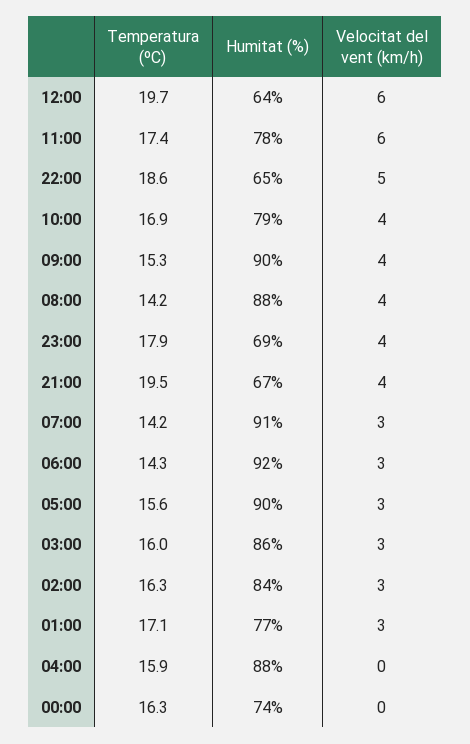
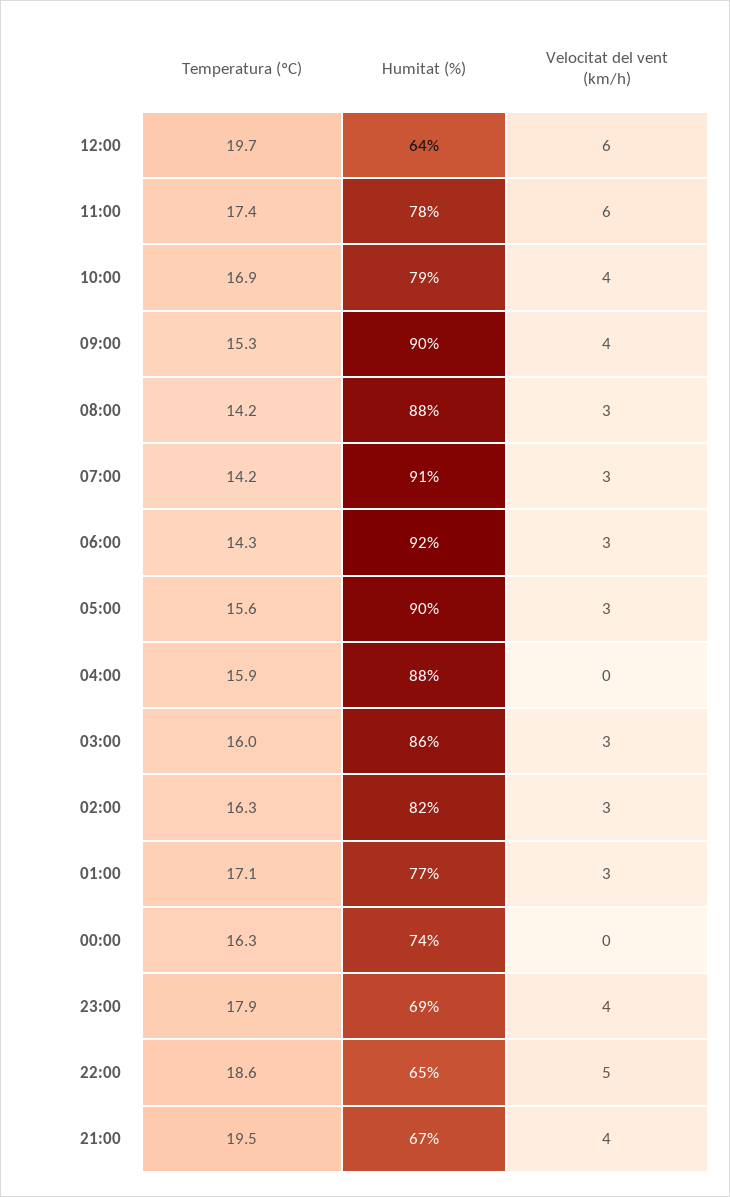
  {
    "Temperatura (ºC)": {
      "12:00": 19.7,
      "11:00": 17.4,
      "22:00": 18.6,
      "10:00": 16.9,
      "09:00": 15.3,
      "08:00": 14.2,
      "23:00": 17.9,
      "21:00": 19.5,
      "07:00": 14.2,
      "06:00": 14.3,
      "05:00": 15.6,
      "03:00": 16,
      "02:00": 16.3,
      "01:00": 17.1,
      "04:00": 15.9,
      "00:00": 16.3
    },
    "Humitat (%)": {
      "12:00": 64,
      "11:00": 78,
      "22:00": 65,
      "10:00": 79,
      "09:00": 90,
      "08:00": 88,
      "23:00": 69,
      "21:00": 67,
      "07:00": 91,
      "06:00": 92,
      "05:00": 90,
      "03:00": 86,
-     "02:00": 84,
+     "02:00": 82,
      "01:00": 77,
      "04:00": 88,
      "00:00": 74
    },
    "Velocitat del vent (km/h)": {
      "12:00": 6,
      "11:00": 6,
      "22:00": 5,
      "10:00": 4,
      "09:00": 4,
-     "08:00": 4,
+     "08:00": 3,
      "23:00": 4,
      "21:00": 4,
      "07:00": 3,
      "06:00": 3,
      "05:00": 3,
      "03:00": 3,
      "02:00": 3,
      "01:00": 3,
      "04:00": 0,
      "00:00": 0
    }
  }

